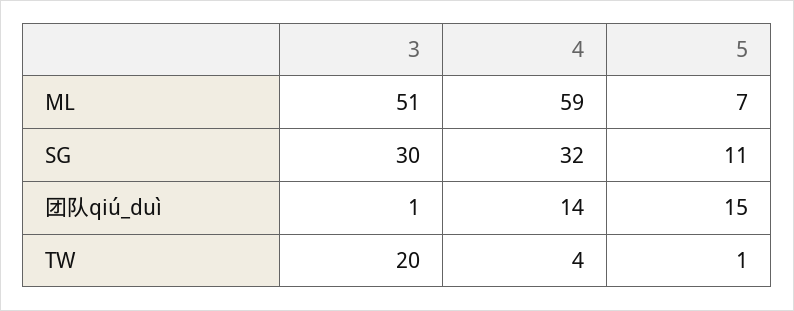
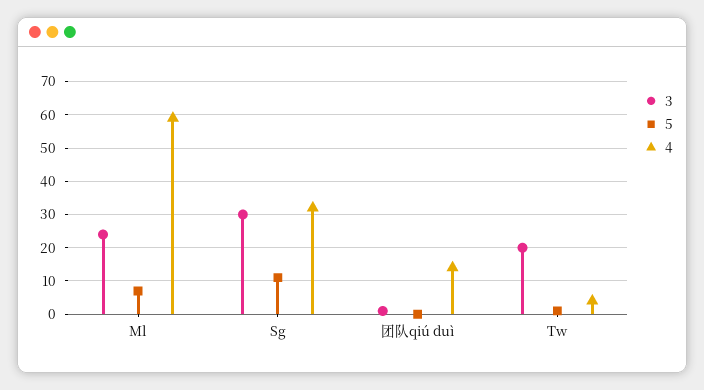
  {
    "3": {
-     "ML": 51,
+     "ML": 25,
      "SG": 30,
      "团队qiú_duì": 1,
      "TW": 20
    },
    "4": {
      "ML": 59,
      "SG": 32,
      "团队qiú_duì": 14,
      "TW": 4
    },
    "5": {
      "ML": 7,
      "SG": 11,
-     "团队qiú_duì": 15,
+     "团队qiú_duì": 0,
      "TW": 1
    }
  }

